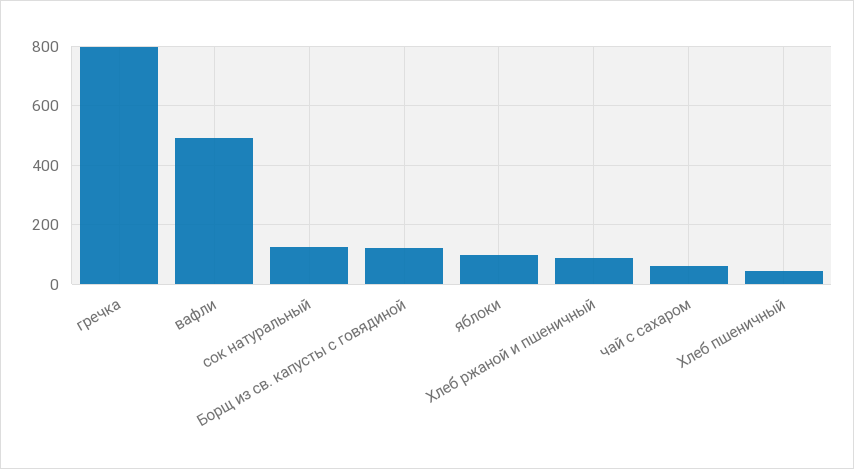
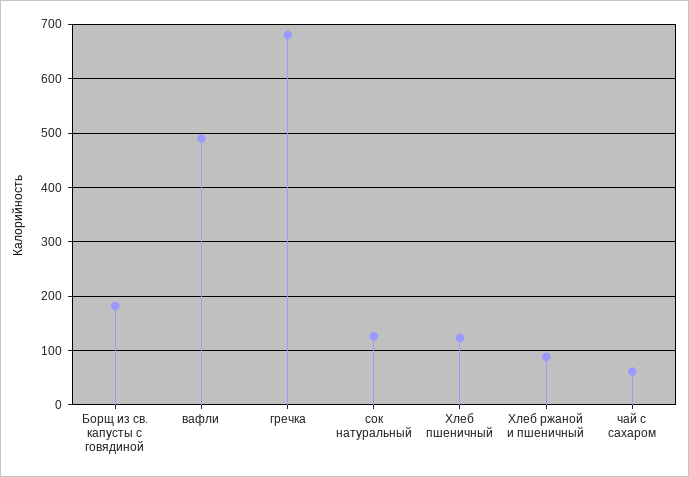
  {
-   "гречка": 800,
+   "гречка": 680,
    "вафли": 500,
    "сок натуральный": 120,
-   "Борщ из св. капусты с говядиной": 125,
+   "Борщ из св. капусты с говядиной": 180,
-   "яблоки": 100,
    "Хлеб ржаной и пшеничный": 80,
    "чай с сахаром": 60,
-   "Хлеб пшеничный": 50
+   "Хлеб пшеничный": 120
  }

